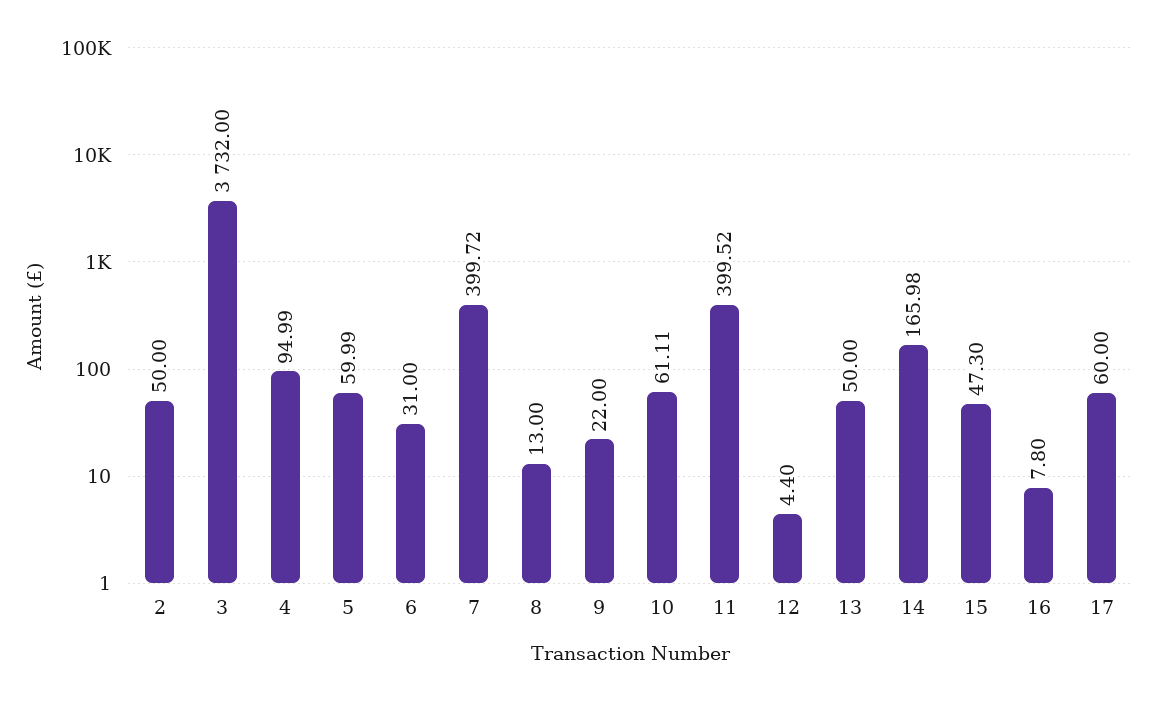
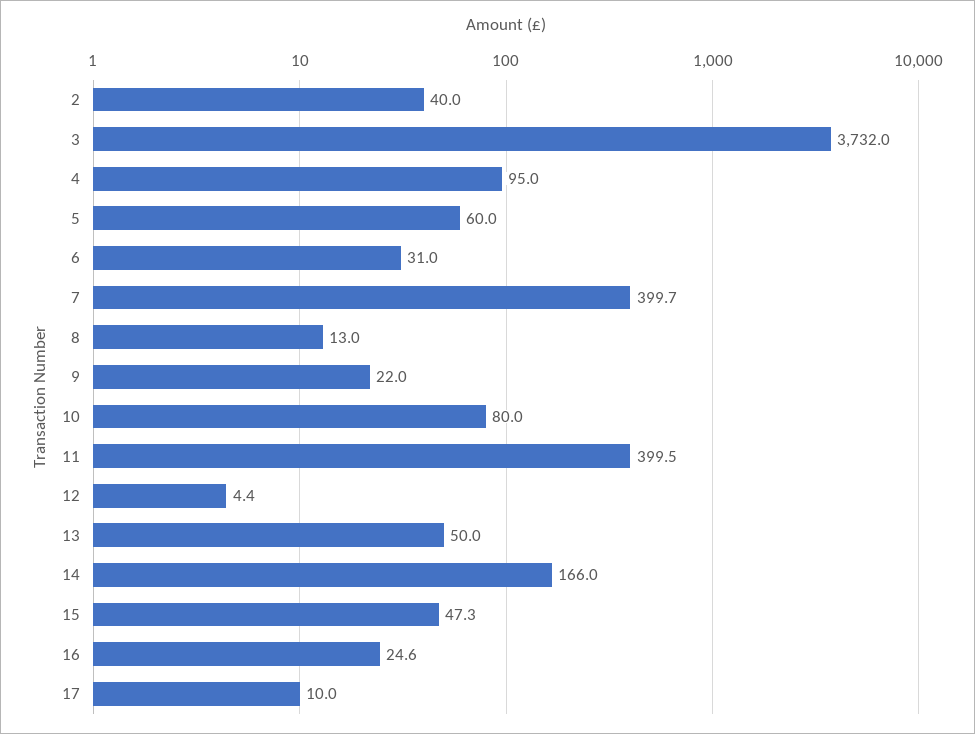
  {
-   "2": 50,
+   "2": 40,
    "3": 3732,
    "4": 94.99,
    "5": 59.99,
    "6": 31,
    "7": 399.72,
    "8": 13,
    "9": 22,
-   "10": 61.11,
+   "10": 80,
    "11": 399.52,
    "12": 4.4,
    "13": 50,
    "14": 165.98,
    "15": 47.3,
-   "16": 7.8,
+   "16": 24.6,
-   "17": 60
+   "17": 10
  }

